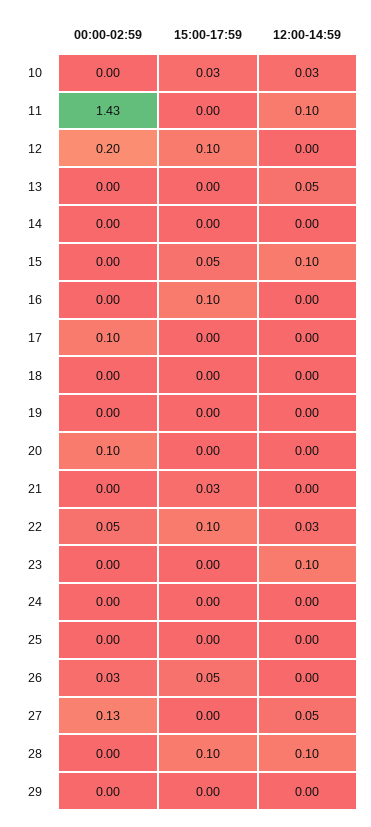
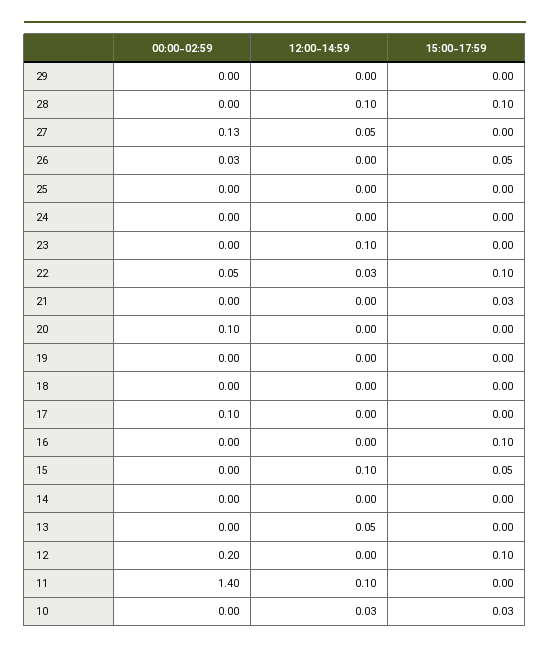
  {
    "00:00-02:59": {
      "10": 0,
-     "11": 1.43,
+     "11": 1.4,
      "12": 0.2,
      "13": 0,
      "14": 0,
      "15": 0,
      "16": 0,
      "17": 0.1,
      "18": 0,
      "19": 0,
      "20": 0.1,
      "21": 0,
      "22": 0.05,
      "23": 0,
      "24": 0,
      "25": 0,
      "26": 0.03,
      "27": 0.13,
      "28": 0,
      "29": 0
    },
    "15:00-17:59": {
      "10": 0.03,
      "11": 0,
      "12": 0.1,
      "13": 0,
      "14": 0,
      "15": 0.05,
      "16": 0.1,
      "17": 0,
      "18": 0,
      "19": 0,
      "20": 0,
      "21": 0.03,
      "22": 0.1,
      "23": 0,
      "24": 0,
      "25": 0,
      "26": 0.05,
      "27": 0,
      "28": 0.1,
      "29": 0
    },
    "12:00-14:59": {
      "10": 0.03,
      "11": 0.1,
      "12": 0,
      "13": 0.05,
      "14": 0,
      "15": 0.1,
      "16": 0,
      "17": 0,
      "18": 0,
      "19": 0,
      "20": 0,
      "21": 0,
      "22": 0.03,
      "23": 0.1,
      "24": 0,
      "25": 0,
      "26": 0,
      "27": 0.05,
      "28": 0.1,
      "29": 0
    }
  }

